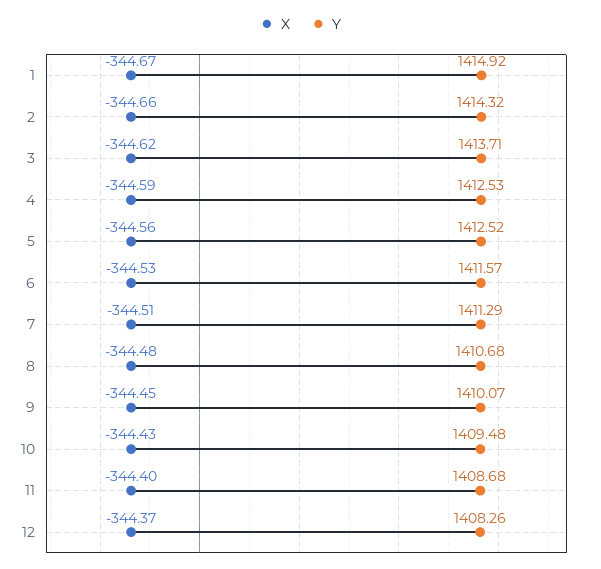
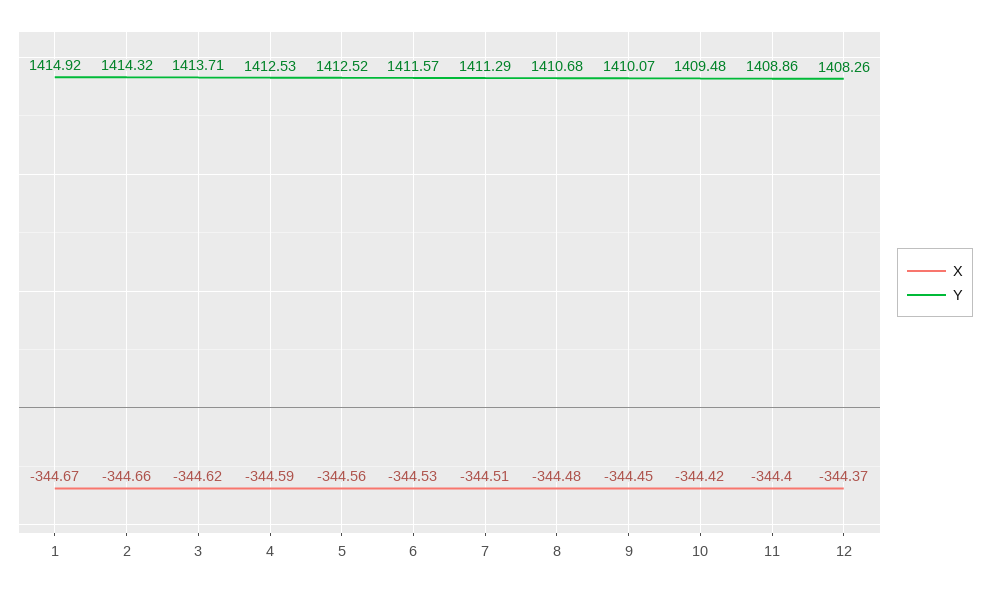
  {
    "X": {
      "1": -344.67,
      "2": -344.66,
      "3": -344.62,
      "4": -344.59,
      "5": -344.56,
      "6": -344.53,
      "7": -344.51,
      "8": -344.48,
      "9": -344.45,
-     "10": -344.43,
+     "10": -344.42,
      "11": -344.4,
      "12": -344.37
    },
    "Y": {
      "1": 1414.92,
      "2": 1414.32,
      "3": 1413.71,
      "4": 1412.53,
      "5": 1412.52,
      "6": 1411.57,
      "7": 1411.29,
      "8": 1410.68,
      "9": 1410.07,
      "10": 1409.48,
-     "11": 1408.68,
+     "11": 1408.86,
      "12": 1408.26
    }
  }

